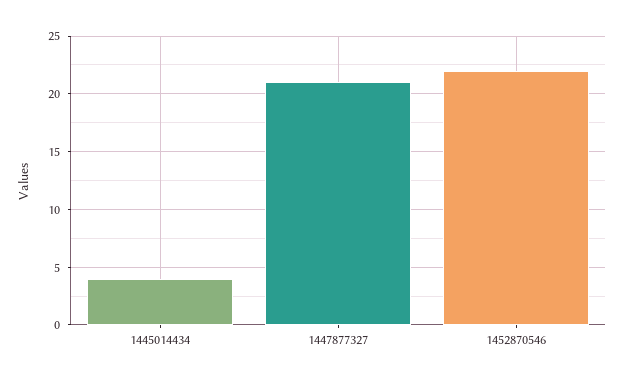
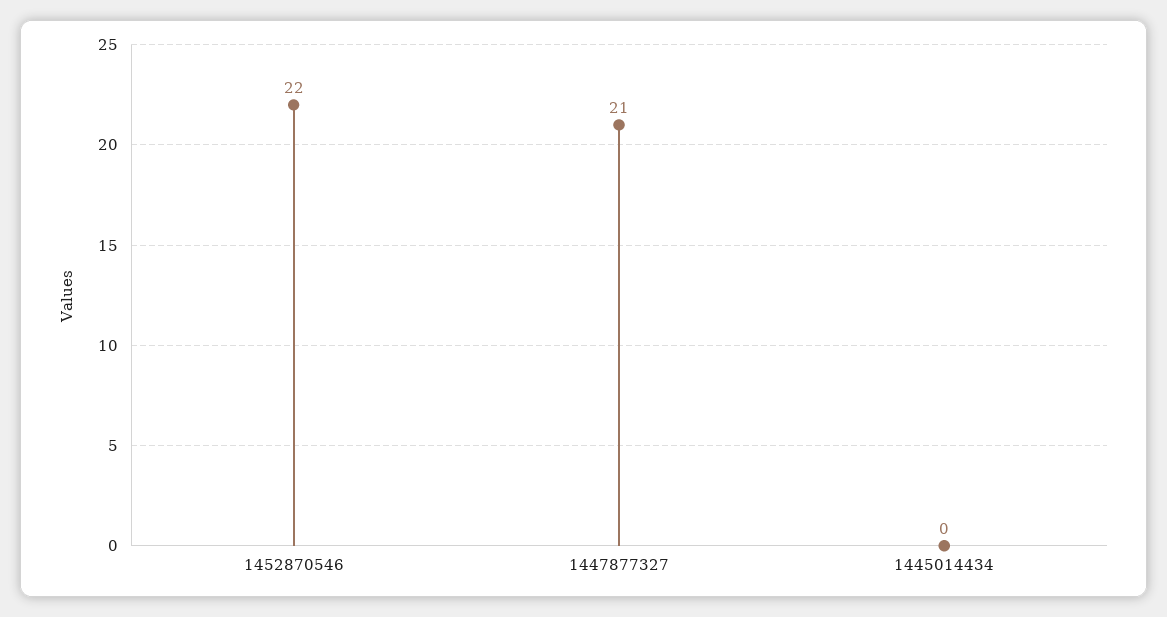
  {
-   "1445014434": 4,
+   "1445014434": 0,
    "1447877327": 21,
    "1452870546": 22
  }

